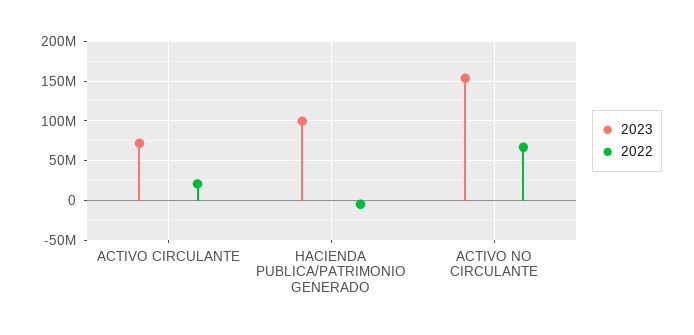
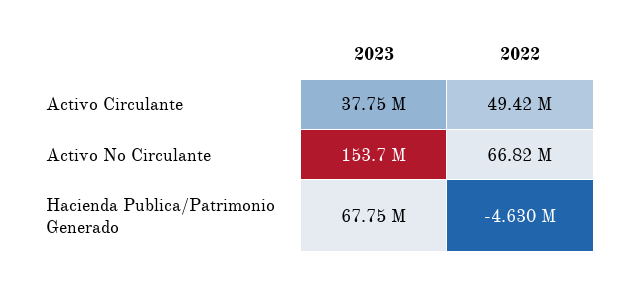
  {
    "2023": {
-     "ACTIVO CIRCULANTE": 70000000,
+     "ACTIVO CIRCULANTE": 37750000,
-     "HACIENDA PUBLICA/PATRIMONIO GENERADO": 100000000,
+     "HACIENDA PUBLICA/PATRIMONIO GENERADO": 67750000,
      "ACTIVO NO CIRCULANTE": 153700000
    },
    "2022": {
-     "ACTIVO CIRCULANTE": 20000000,
+     "ACTIVO CIRCULANTE": 49420000,
      "HACIENDA PUBLICA/PATRIMONIO GENERADO": -4630000,
      "ACTIVO NO CIRCULANTE": 66820000
    }
  }

